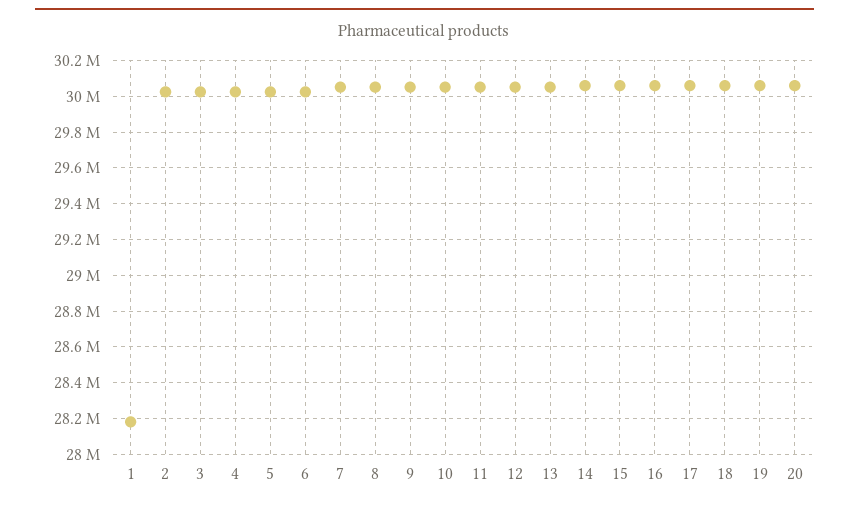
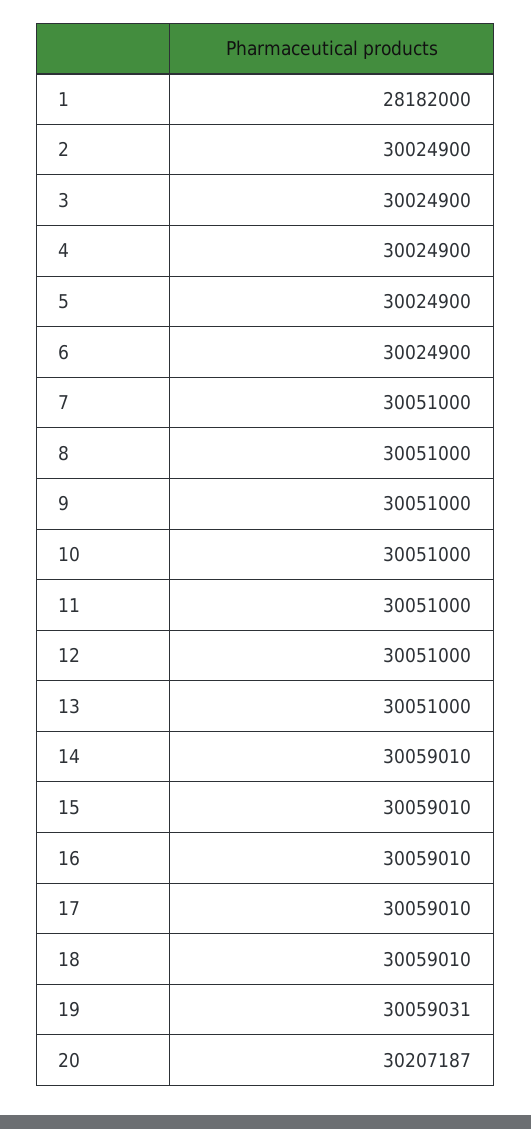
  {
    "1": 28182000,
    "2": 30024900,
    "3": 30024900,
    "4": 30024900,
    "5": 30024900,
    "6": 30024900,
    "7": 30051000,
    "8": 30051000,
    "9": 30051000,
    "10": 30051000,
    "11": 30051000,
    "12": 30051000,
    "13": 30051000,
    "14": 30059010,
    "15": 30059010,
    "16": 30059010,
    "17": 30059010,
    "18": 30059010,
    "19": 30059031,
-   "20": 30050000
+   "20": 30207187
  }

